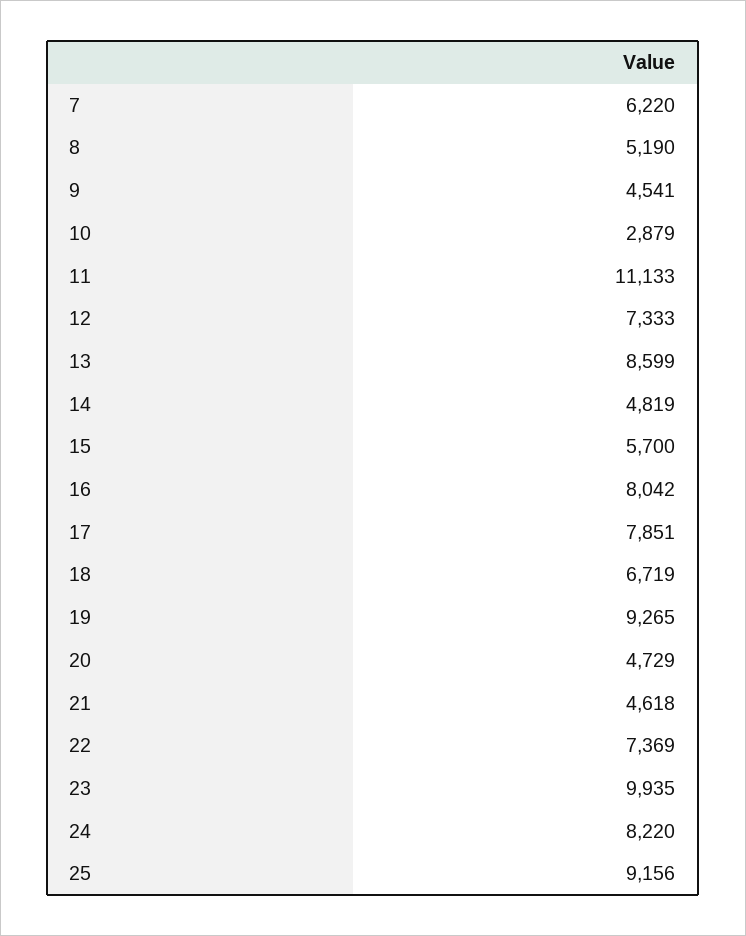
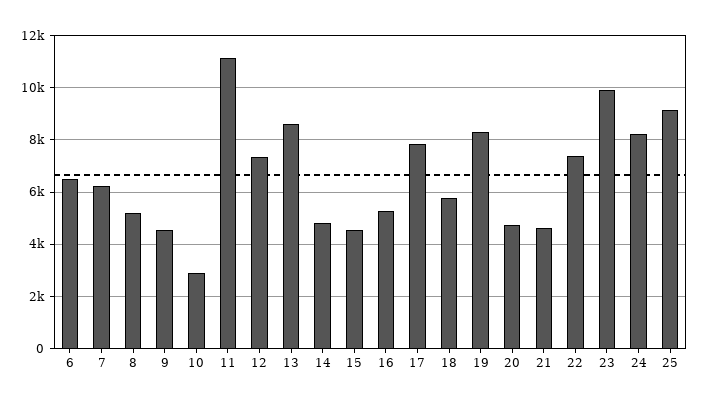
  {
    "7": 6220,
    "8": 5190,
    "9": 4541,
    "10": 2879,
    "11": 11133,
    "12": 7333,
    "13": 8599,
    "14": 4819,
-   "15": 5700,
+   "15": 4500,
-   "16": 8042,
+   "16": 5250,
    "17": 7851,
-   "18": 6719,
+   "18": 5750,
-   "19": 9265,
+   "19": 8250,
    "20": 4729,
    "21": 4618,
    "22": 7369,
    "23": 9935,
    "24": 8220,
-   "25": 9156
+   "25": 9156,
+   "6": 6500
  }

